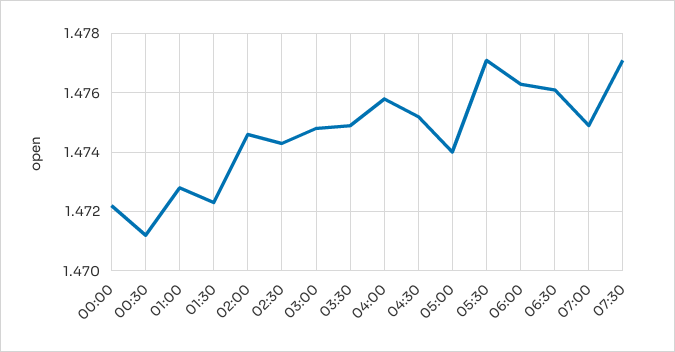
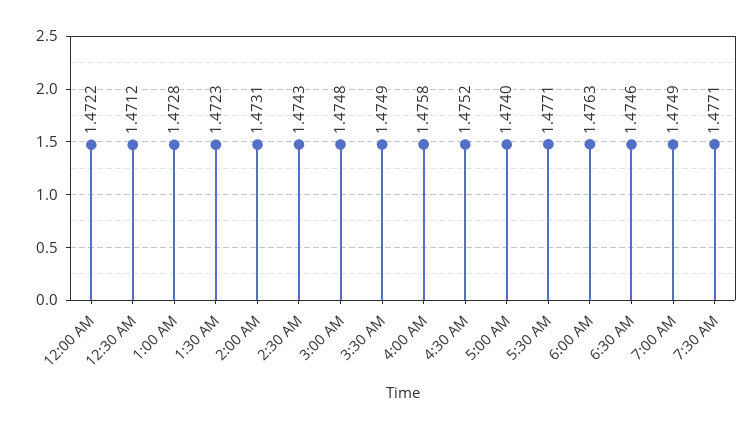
  {
    "00:00": 1.4722,
    "00:30": 1.4712,
    "01:00": 1.4728,
    "01:30": 1.4723,
-   "02:00": 1.4745,
+   "02:00": 1.4731,
    "02:30": 1.4743,
    "03:00": 1.4748,
    "03:30": 1.4749,
    "04:00": 1.4758,
    "04:30": 1.4752,
    "05:00": 1.474,
    "05:30": 1.4771,
    "06:00": 1.4763,
-   "06:30": 1.476,
+   "06:30": 1.4746,
    "07:00": 1.4749,
    "07:30": 1.4771
  }

